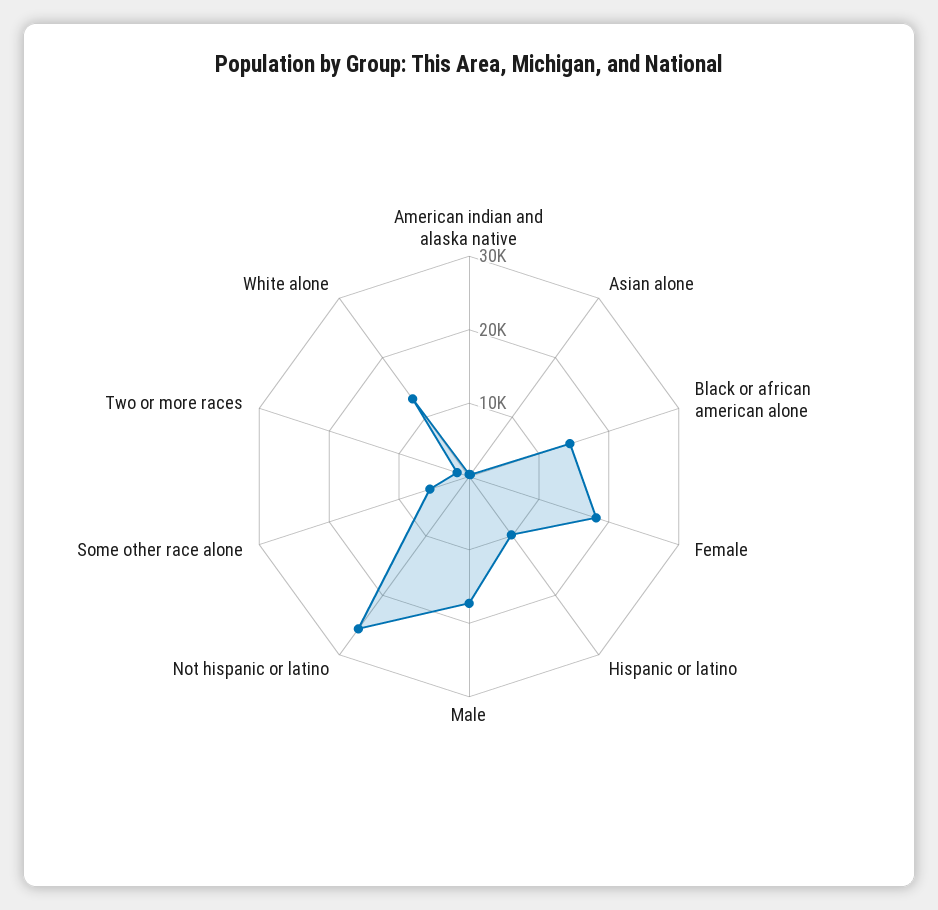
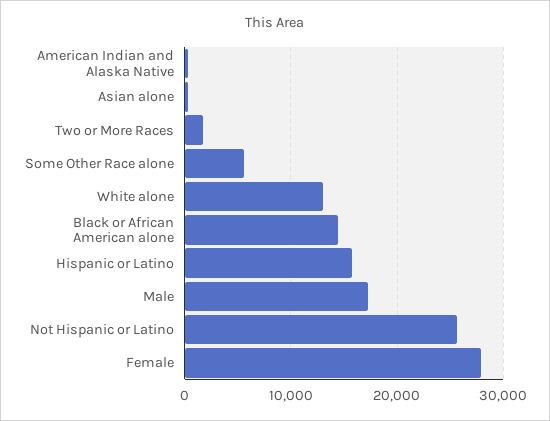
  {
    "American indian and alaska native": 0,
    "Asian alone": 0,
    "Black or african american alone": 14000,
-   "Female": 18000,
+   "Female": 28000,
-   "Hispanic or latino": 10000,
+   "Hispanic or latino": 16000,
    "Male": 17000,
    "Not hispanic or latino": 26000,
    "Some other race alone": 6000,
    "Two or more races": 2000,
    "White alone": 13000
  }

